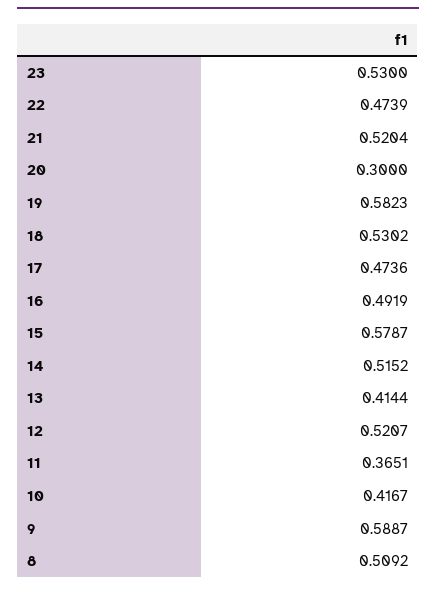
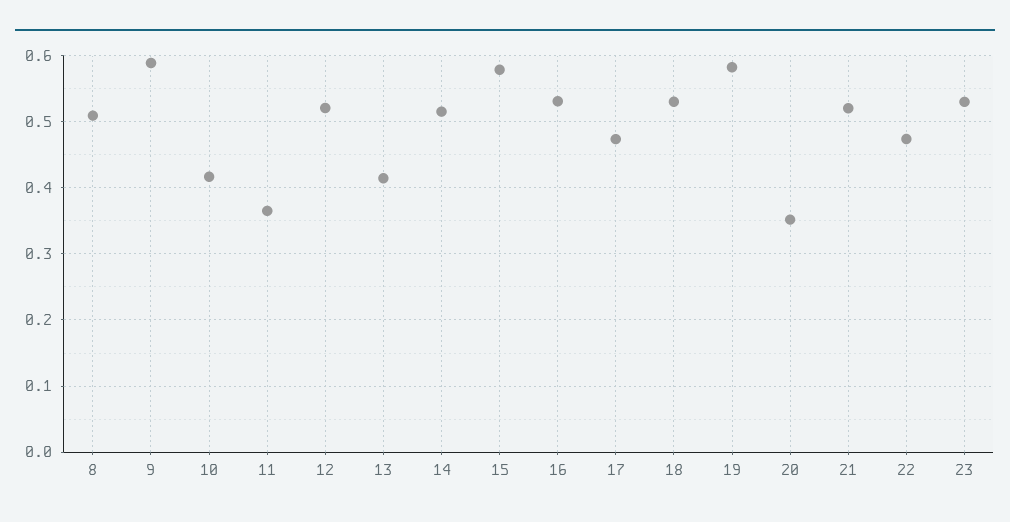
  {
    "23": 0.53,
    "22": 0.4739,
    "21": 0.5204,
-   "20": 0.3,
+   "20": 0.35,
    "19": 0.5823,
    "18": 0.5302,
    "17": 0.4736,
-   "16": 0.4919,
+   "16": 0.53,
    "15": 0.5787,
    "14": 0.5152,
    "13": 0.4144,
    "12": 0.5207,
    "11": 0.3651,
    "10": 0.4167,
    "9": 0.5887,
    "8": 0.5092
  }

